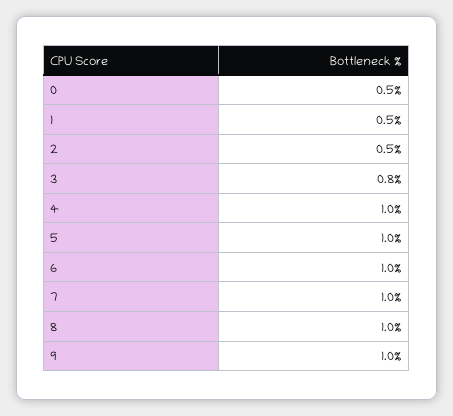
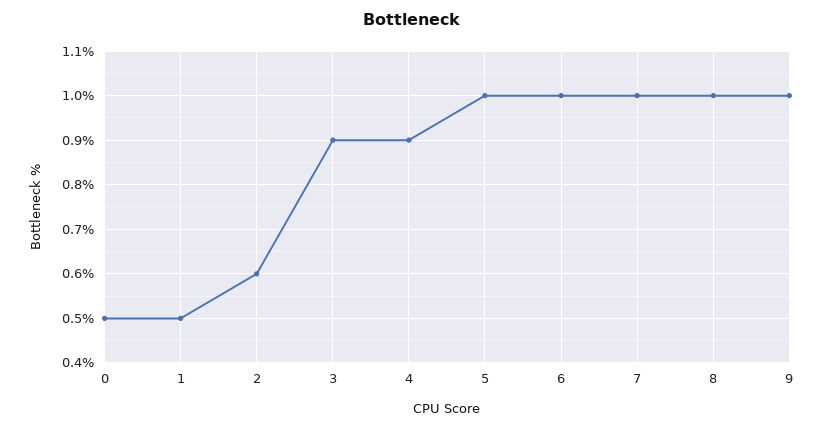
  {
    "0": 0.5,
    "1": 0.5,
-   "2": 0.5,
+   "2": 0.6,
-   "3": 0.8,
+   "3": 0.9,
-   "4": 1,
+   "4": 0.9,
    "5": 1,
    "6": 1,
    "7": 1,
    "8": 1,
    "9": 1
  }

